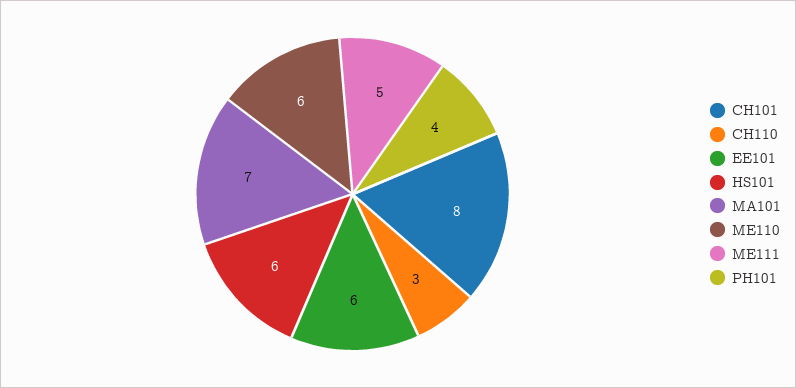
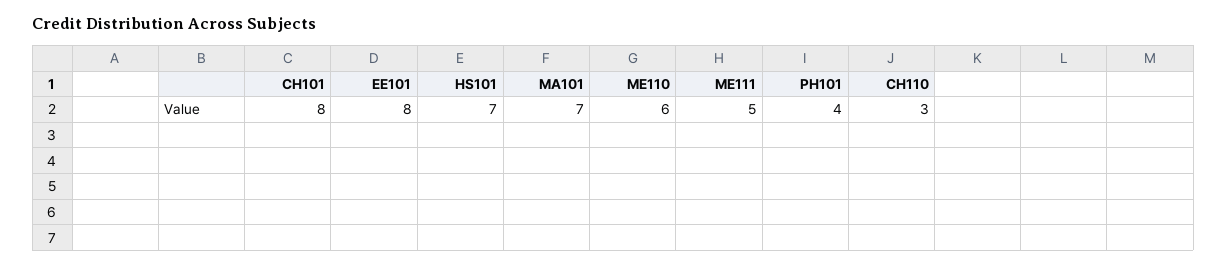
  {
    "CH101": 8,
    "CH110": 3,
-   "EE101": 6,
+   "EE101": 8,
-   "HS101": 6,
+   "HS101": 7,
    "MA101": 7,
    "ME110": 6,
    "ME111": 5,
    "PH101": 4
  }

